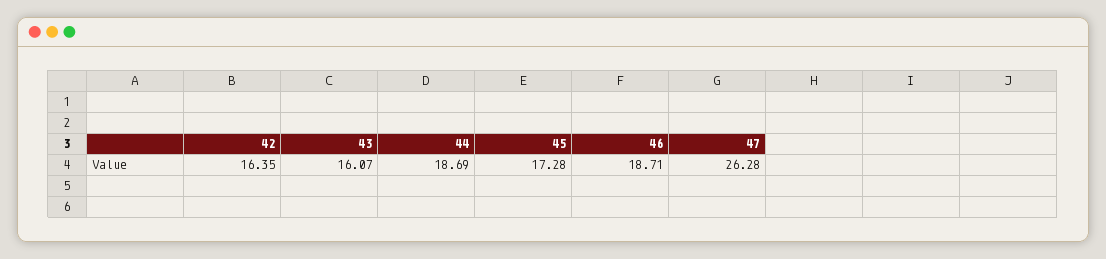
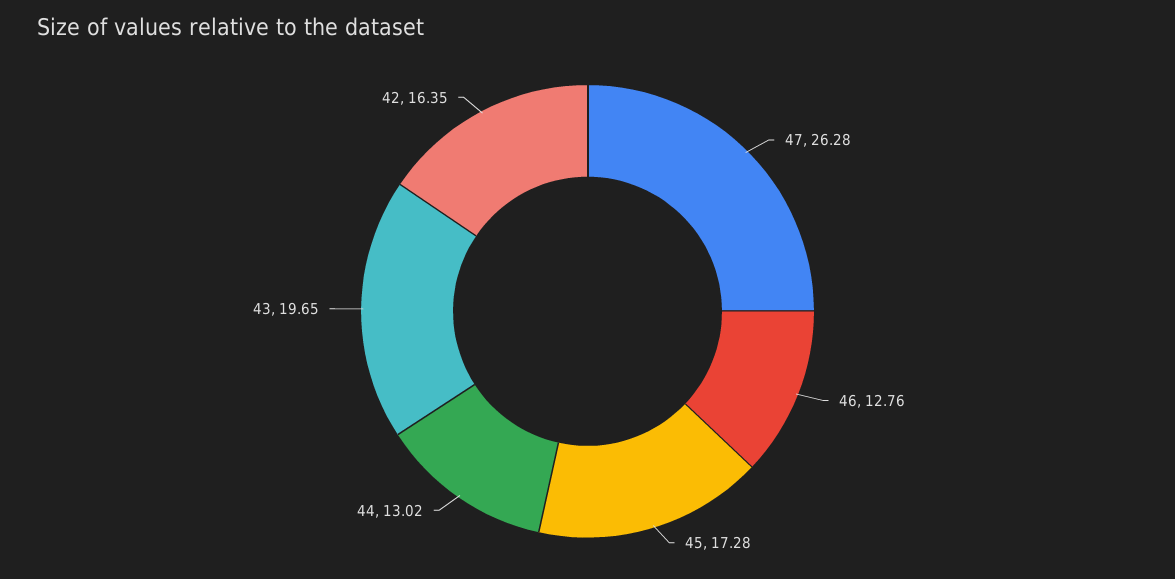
  {
    "42": 16.35,
-   "43": 16.07,
+   "43": 19.65,
-   "44": 18.69,
+   "44": 13.02,
    "45": 17.28,
-   "46": 18.71,
+   "46": 12.76,
    "47": 26.28
  }

